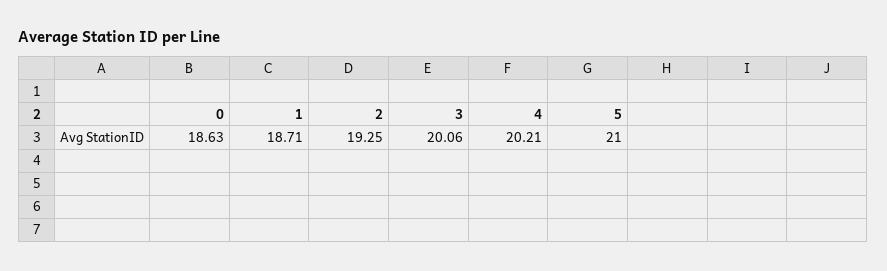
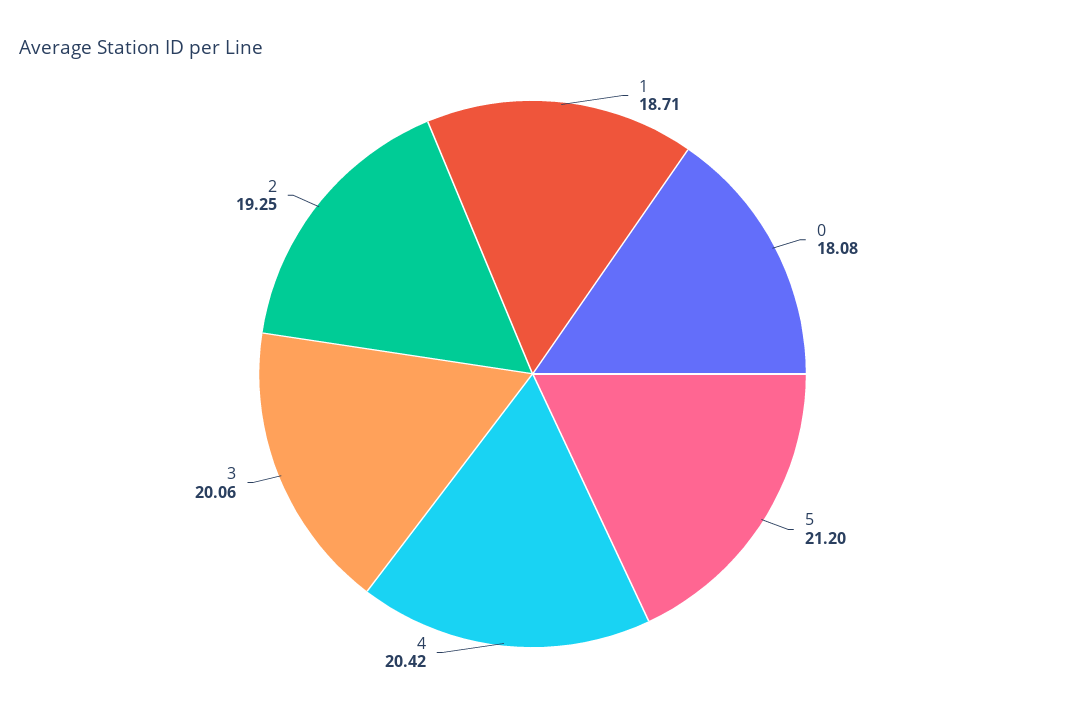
  {
-   "0": 18.63,
+   "0": 18.08,
    "1": 18.71,
    "2": 19.25,
    "3": 20.06,
-   "4": 20.21,
+   "4": 20.42,
-   "5": 21
+   "5": 21.2
  }

